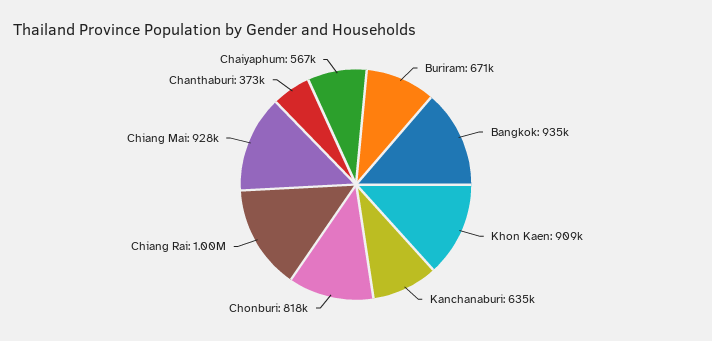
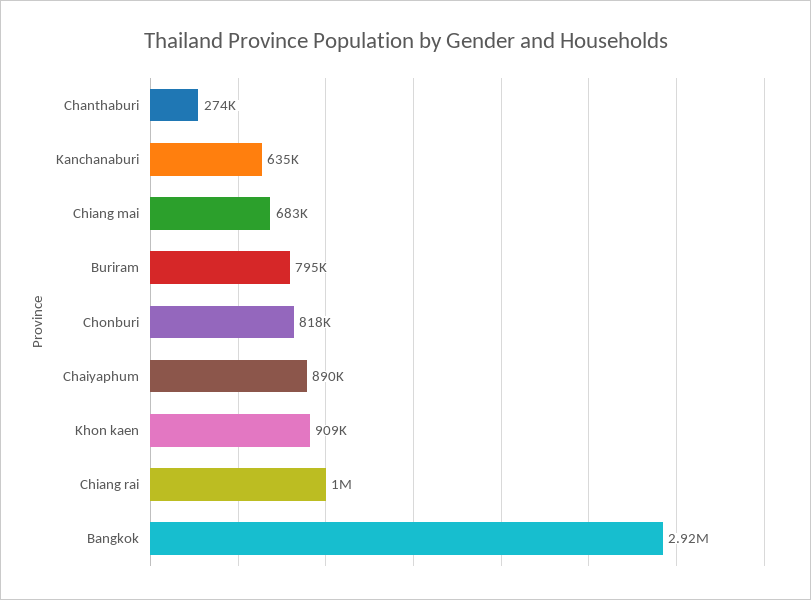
  {
-   "Buriram": 671000,
+   "Buriram": 795000,
-   "Bangkok": 935000,
+   "Bangkok": 2920000,
    "Khon Kaen": 909000,
    "Kanchanaburi": 635000,
    "Chonburi": 818000,
    "Chiang Rai": 1000000,
-   "Chiang Mai": 928000,
+   "Chiang Mai": 683000,
-   "Chanthaburi": 373000,
+   "Chanthaburi": 274000,
-   "Chaiyaphum": 567000
+   "Chaiyaphum": 890000
  }

